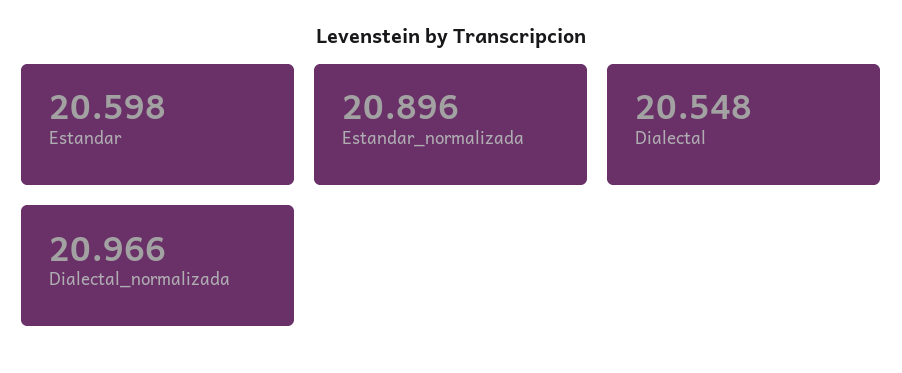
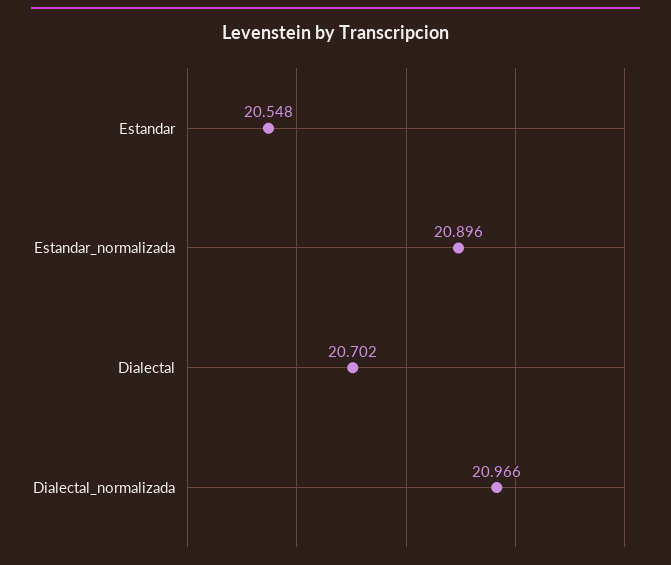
  {
-   "Estandar": 20.598,
+   "Estandar": 20.548,
    "Estandar_normalizada": 20.896,
-   "Dialectal": 20.548,
+   "Dialectal": 20.702,
    "Dialectal_normalizada": 20.966
  }

